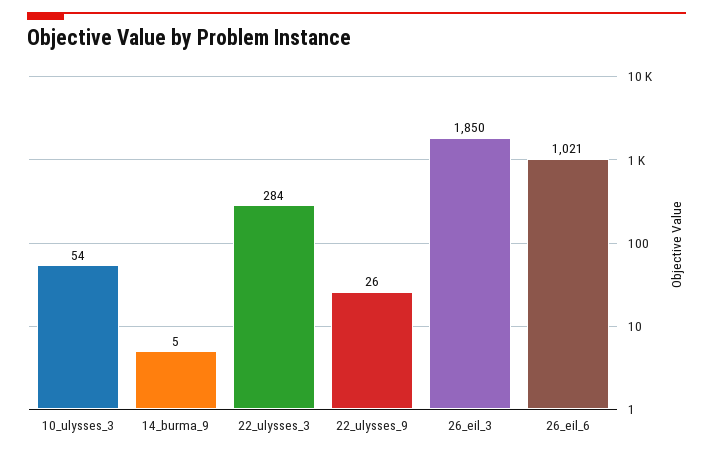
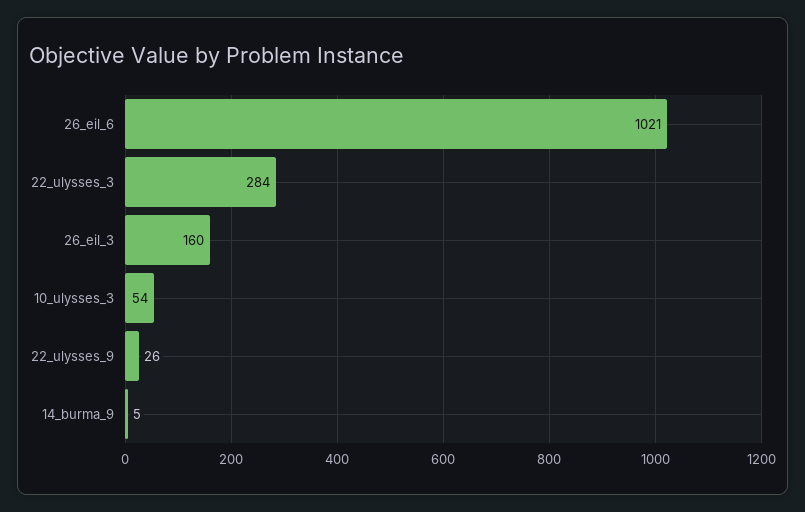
  {
    "10_ulysses_3": 54,
    "14_burma_9": 5,
    "22_ulysses_3": 284,
    "22_ulysses_9": 26,
-   "26_eil_3": 1850,
+   "26_eil_3": 160,
    "26_eil_6": 1021
  }

